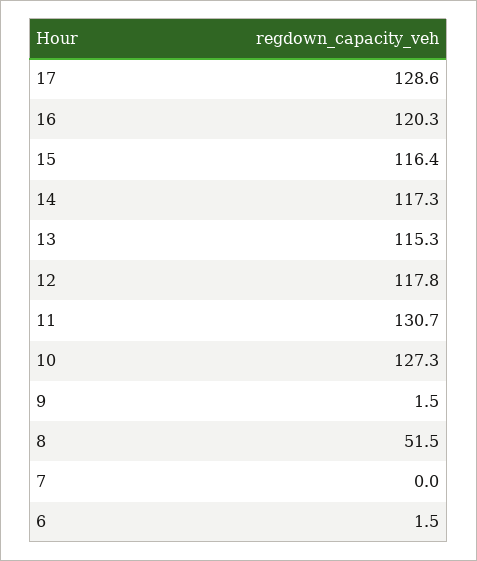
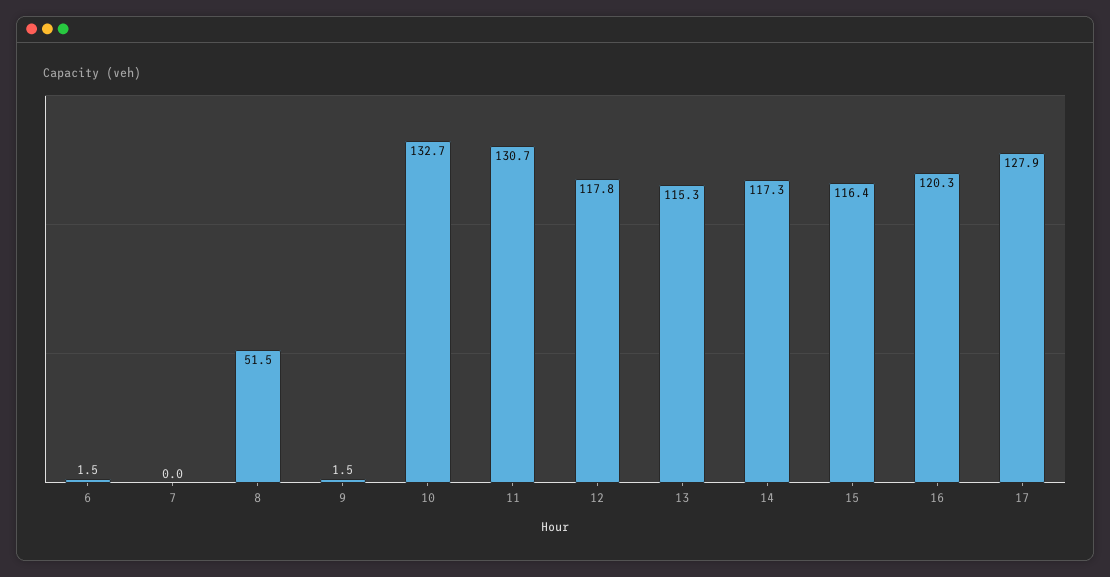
  {
-   "17": 128.6,
+   "17": 127.9,
    "16": 120.3,
    "15": 116.4,
    "14": 117.3,
    "13": 115.3,
    "12": 117.8,
    "11": 130.7,
-   "10": 127.3,
+   "10": 132.7,
    "9": 1.5,
    "8": 51.5,
    "7": 0,
    "6": 1.5
  }

